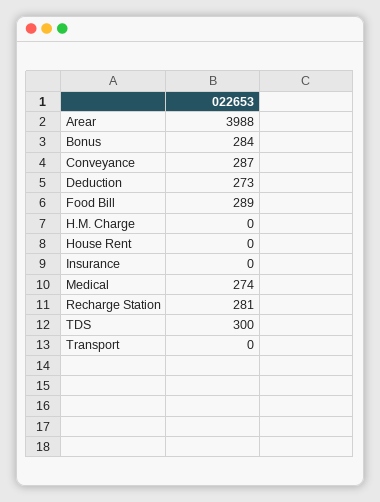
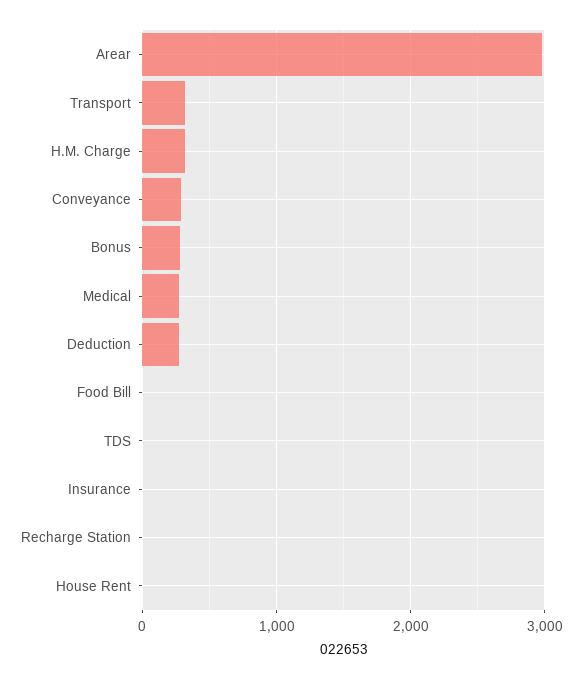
  {
-   "Arear": 3988,
+   "Arear": 3000,
    "Bonus": 284,
    "Conveyance": 287,
    "Deduction": 273,
-   "Food Bill": 289,
+   "Food Bill": 0,
-   "H.M. Charge": 0,
+   "H.M. Charge": 300,
    "House Rent": 0,
    "Insurance": 0,
    "Medical": 274,
-   "Recharge Station": 281,
+   "Recharge Station": 0,
-   "TDS": 300,
+   "TDS": 0,
-   "Transport": 0
+   "Transport": 300
  }

